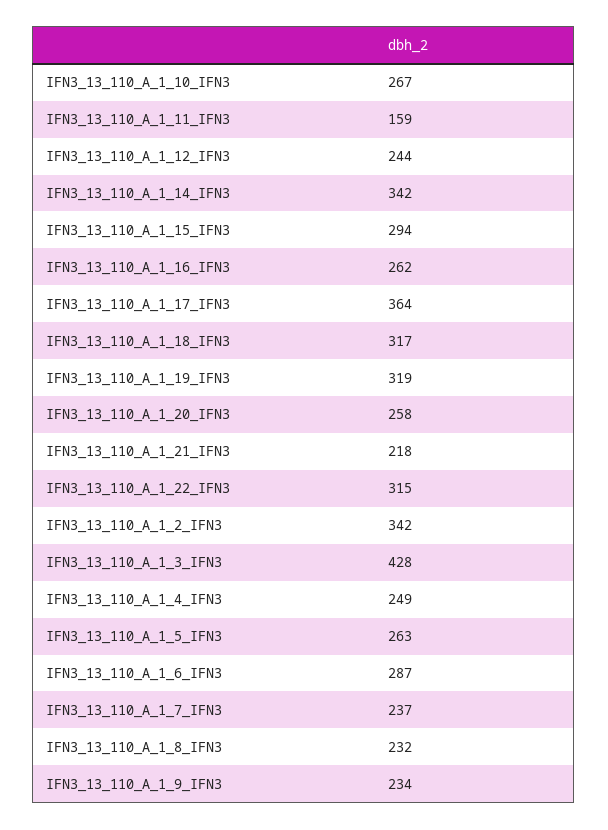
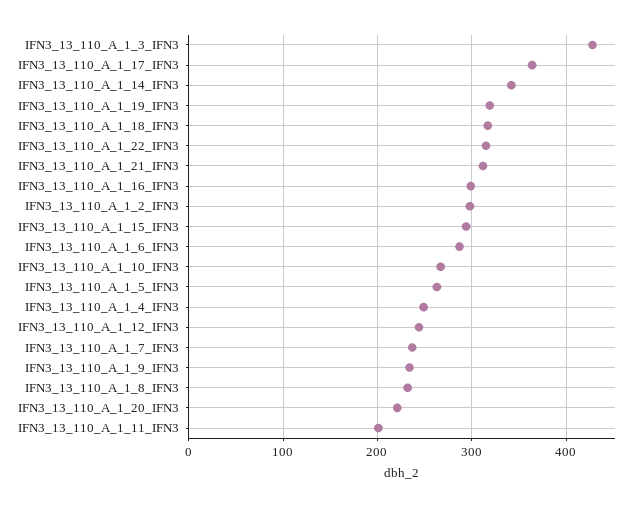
  {
    "IFN3_13_110_A_1_10_IFN3": 267,
-   "IFN3_13_110_A_1_11_IFN3": 159,
+   "IFN3_13_110_A_1_11_IFN3": 200,
    "IFN3_13_110_A_1_12_IFN3": 244,
    "IFN3_13_110_A_1_14_IFN3": 342,
    "IFN3_13_110_A_1_15_IFN3": 294,
-   "IFN3_13_110_A_1_16_IFN3": 262,
+   "IFN3_13_110_A_1_16_IFN3": 300,
    "IFN3_13_110_A_1_17_IFN3": 364,
    "IFN3_13_110_A_1_18_IFN3": 317,
    "IFN3_13_110_A_1_19_IFN3": 319,
-   "IFN3_13_110_A_1_20_IFN3": 258,
+   "IFN3_13_110_A_1_20_IFN3": 220,
-   "IFN3_13_110_A_1_21_IFN3": 218,
+   "IFN3_13_110_A_1_21_IFN3": 310,
    "IFN3_13_110_A_1_22_IFN3": 315,
-   "IFN3_13_110_A_1_2_IFN3": 342,
+   "IFN3_13_110_A_1_2_IFN3": 300,
    "IFN3_13_110_A_1_3_IFN3": 428,
    "IFN3_13_110_A_1_4_IFN3": 249,
    "IFN3_13_110_A_1_5_IFN3": 263,
    "IFN3_13_110_A_1_6_IFN3": 287,
    "IFN3_13_110_A_1_7_IFN3": 237,
    "IFN3_13_110_A_1_8_IFN3": 232,
    "IFN3_13_110_A_1_9_IFN3": 234
  }

